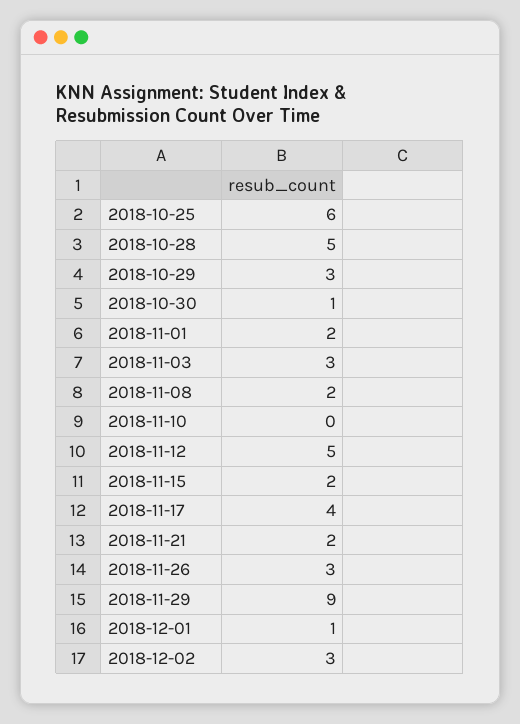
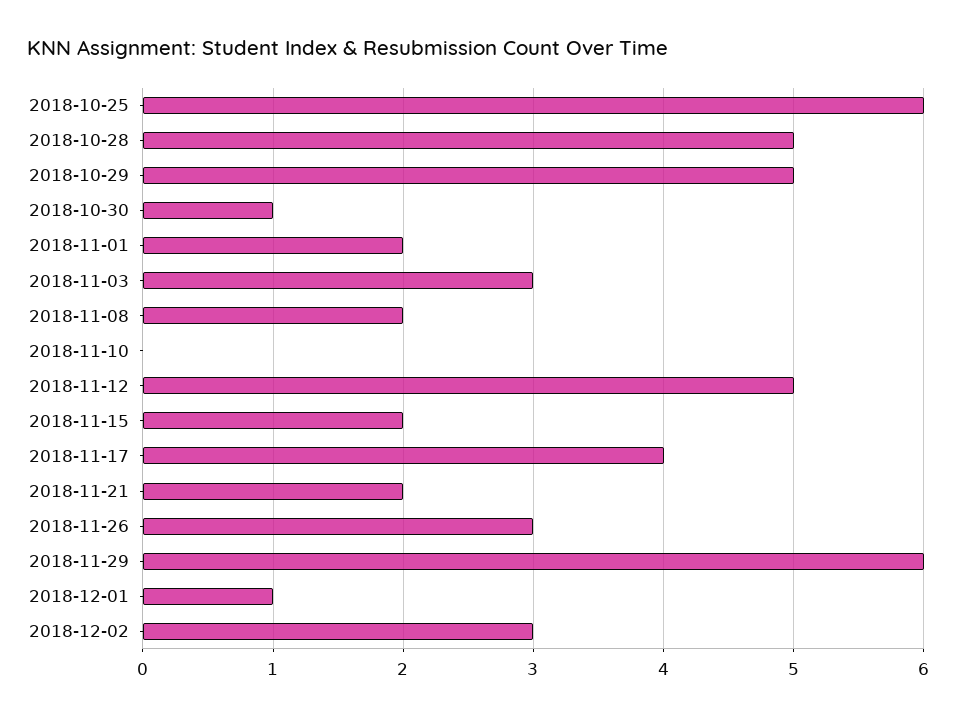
  {
    "2018-10-25": 6,
    "2018-10-28": 5,
-   "2018-10-29": 3,
+   "2018-10-29": 5,
    "2018-10-30": 1,
    "2018-11-01": 2,
    "2018-11-03": 3,
    "2018-11-08": 2,
    "2018-11-10": 0,
    "2018-11-12": 5,
    "2018-11-15": 2,
    "2018-11-17": 4,
    "2018-11-21": 2,
    "2018-11-26": 3,
-   "2018-11-29": 9,
+   "2018-11-29": 6,
    "2018-12-01": 1,
    "2018-12-02": 3
  }

